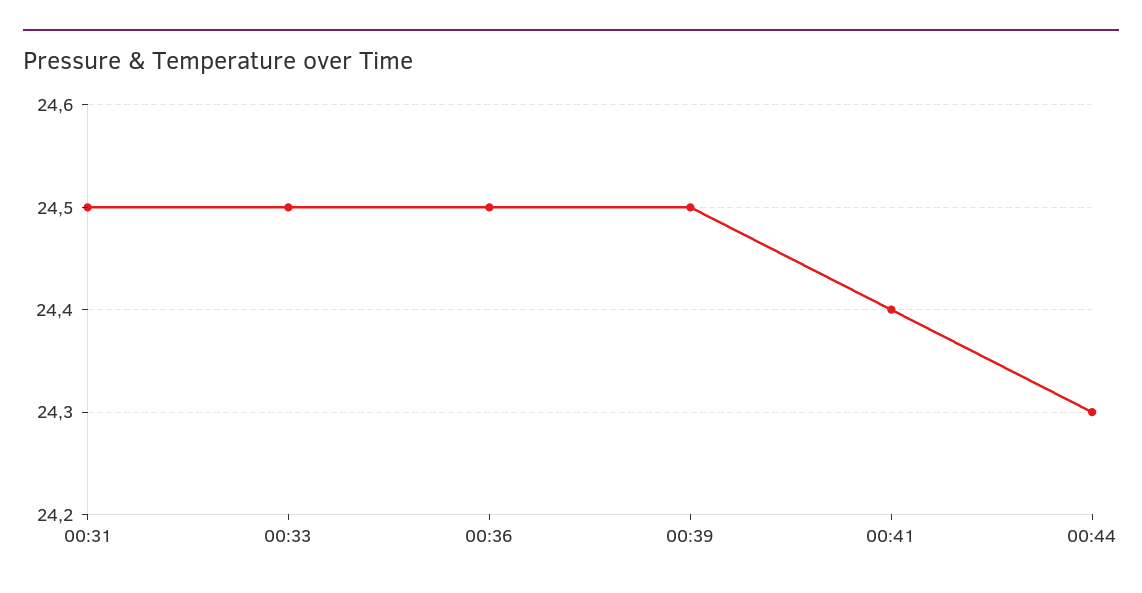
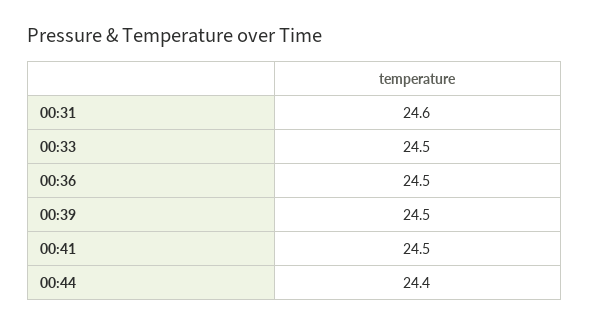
  {
-   "00:31": 24.5,
+   "00:31": 24.6,
    "00:33": 24.5,
    "00:36": 24.5,
    "00:39": 24.5,
-   "00:41": 24.4,
+   "00:41": 24.5,
-   "00:44": 24.3
+   "00:44": 24.4
  }

